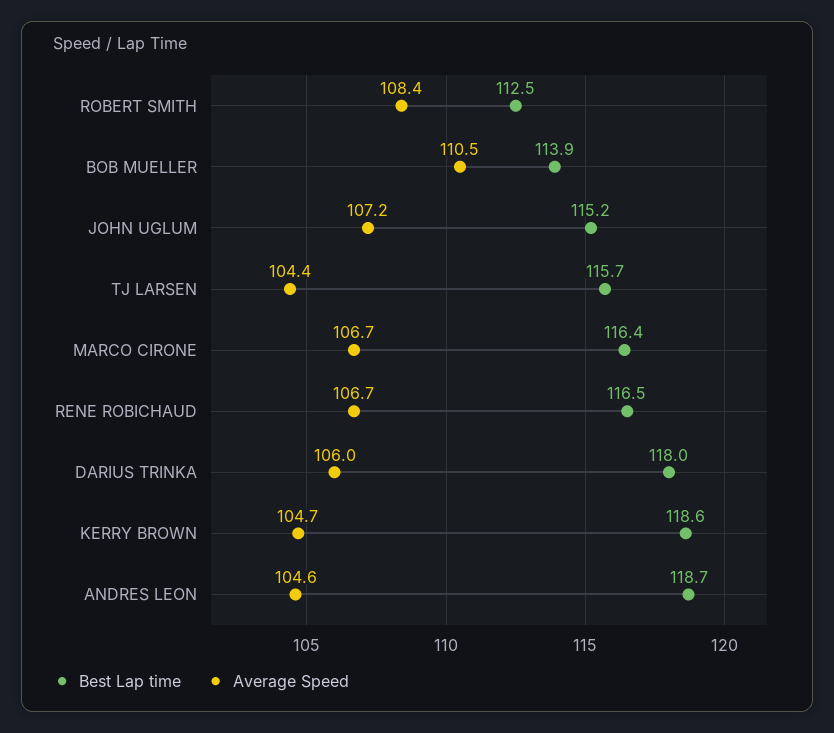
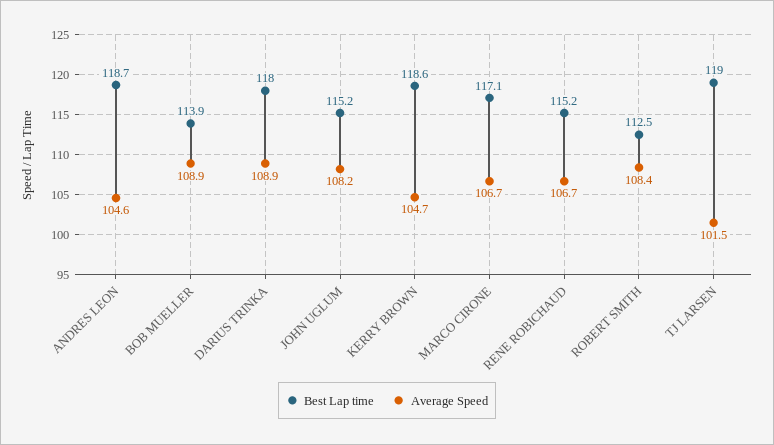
  {
    "Best Lap time": {
      "ROBERT SMITH": 112.5,
      "BOB MUELLER": 113.9,
      "JOHN UGLUM": 115.2,
-     "TJ LARSEN": 115.7,
+     "TJ LARSEN": 119,
-     "MARCO CIRONE": 116.4,
+     "MARCO CIRONE": 117.1,
-     "RENE ROBICHAUD": 116.5,
+     "RENE ROBICHAUD": 115.2,
      "DARIUS TRINKA": 118,
      "KERRY BROWN": 118.6,
      "ANDRES LEON": 118.7
    },
    "Average Speed": {
      "ROBERT SMITH": 108.4,
-     "BOB MUELLER": 110.5,
+     "BOB MUELLER": 108.9,
-     "JOHN UGLUM": 107.2,
+     "JOHN UGLUM": 108.2,
-     "TJ LARSEN": 104.4,
+     "TJ LARSEN": 101.5,
      "MARCO CIRONE": 106.7,
      "RENE ROBICHAUD": 106.7,
-     "DARIUS TRINKA": 106,
+     "DARIUS TRINKA": 108.9,
      "KERRY BROWN": 104.7,
      "ANDRES LEON": 104.6
    }
  }

